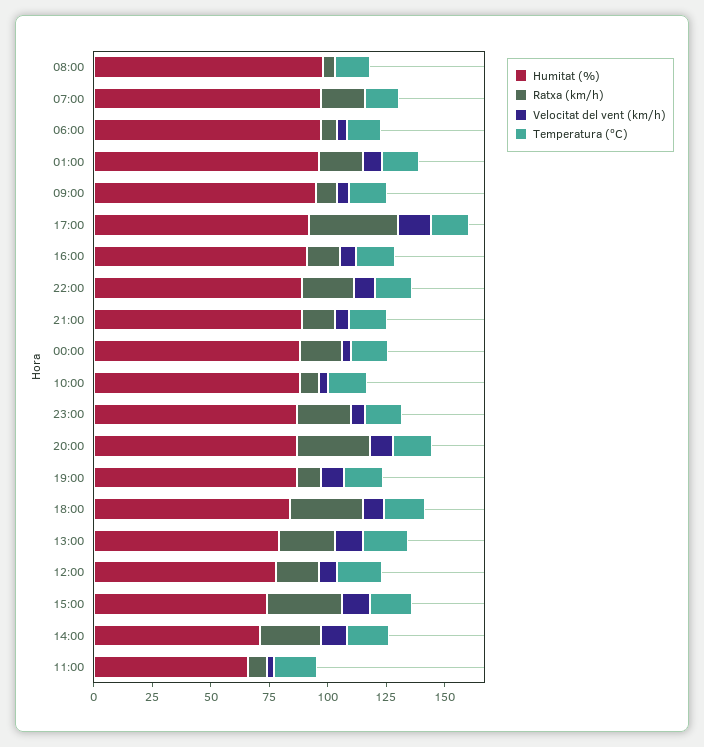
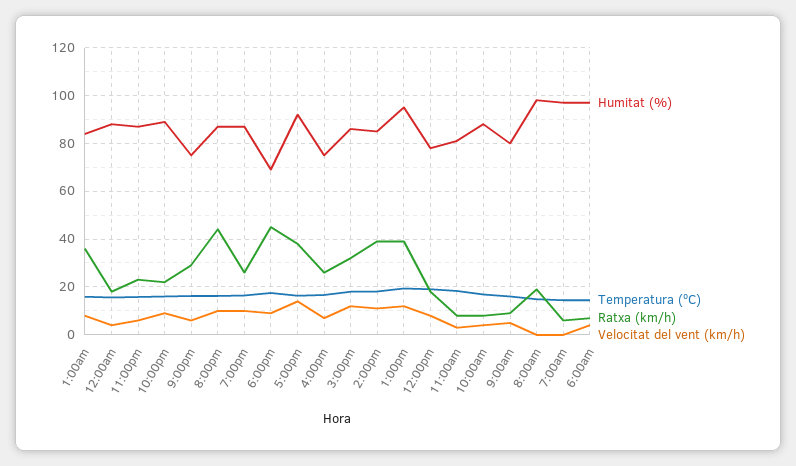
  {
    "Humitat (%)": {
      "08:00": 100,
      "07:00": 95,
      "06:00": 95,
-     "01:00": 95,
+     "01:00": 85,
-     "09:00": 95,
+     "09:00": 80,
      "17:00": 90,
-     "16:00": 90,
+     "16:00": 75,
      "22:00": 90,
-     "21:00": 90,
+     "21:00": 75,
      "00:00": 90,
      "10:00": 90,
      "23:00": 85,
      "20:00": 85,
      "19:00": 85,
-     "18:00": 85,
+     "18:00": 70,
-     "13:00": 80,
+     "13:00": 95,
      "12:00": 80,
-     "15:00": 75,
+     "15:00": 85,
-     "14:00": 70,
+     "14:00": 85,
-     "11:00": 65
+     "11:00": 80
    },
    "Ratxa (km/h)": {
-     "08:00": 5,
+     "08:00": 20,
-     "07:00": 20,
+     "07:00": 5,
      "06:00": 5,
-     "01:00": 20,
+     "01:00": 35,
      "09:00": 10,
      "17:00": 40,
-     "16:00": 15,
+     "16:00": 25,
      "22:00": 20,
-     "21:00": 15,
+     "21:00": 30,
      "00:00": 20,
      "10:00": 10,
      "23:00": 25,
-     "20:00": 30,
+     "20:00": 45,
-     "19:00": 10,
+     "19:00": 25,
-     "18:00": 30,
+     "18:00": 45,
-     "13:00": 25,
+     "13:00": 40,
      "12:00": 20,
      "15:00": 30,
-     "14:00": 25,
+     "14:00": 40,
      "11:00": 10
    },
    "Velocitat del vent (km/h)": {
      "08:00": 0,
      "07:00": 0,
      "06:00": 5,
      "01:00": 10,
      "09:00": 5,
      "17:00": 15,
      "16:00": 5,
      "22:00": 10,
      "21:00": 5,
      "00:00": 5,
      "10:00": 5,
      "23:00": 5,
      "20:00": 10,
      "19:00": 10,
      "18:00": 10,
      "13:00": 10,
      "12:00": 10,
      "15:00": 10,
      "14:00": 10,
      "11:00": 5
    },
    "Temperatura (ºC)": {
      "08:00": 15,
      "07:00": 15,
      "06:00": 15,
      "01:00": 15,
      "09:00": 15,
      "17:00": 15,
      "16:00": 15,
      "22:00": 15,
      "21:00": 15,
      "00:00": 15,
      "10:00": 15,
      "23:00": 15,
      "20:00": 15,
      "19:00": 15,
      "18:00": 20,
      "13:00": 20,
      "12:00": 20,
      "15:00": 20,
      "14:00": 20,
      "11:00": 20
    }
  }

